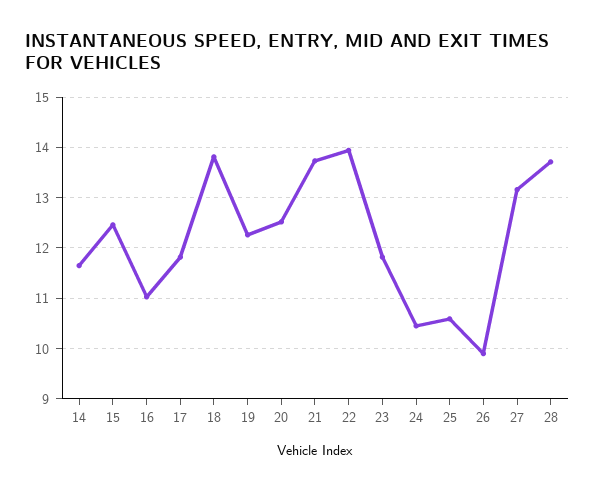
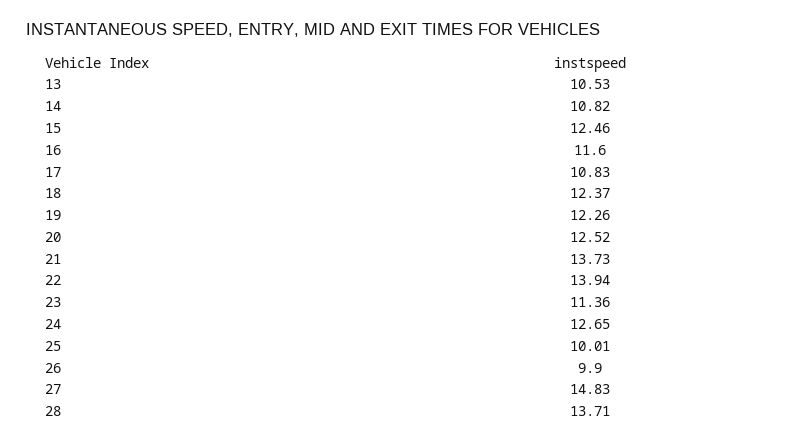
  {
-   "14": 11.6,
+   "14": 10.82,
    "15": 12.46,
-   "16": 11,
+   "16": 11.6,
-   "17": 11.8,
+   "17": 10.83,
-   "18": 13.8,
+   "18": 12.37,
    "19": 12.26,
    "20": 12.52,
    "21": 13.73,
    "22": 13.94,
-   "23": 11.8,
+   "23": 11.36,
-   "24": 10.4,
+   "24": 12.65,
-   "25": 10.6,
+   "25": 10.01,
    "26": 9.9,
-   "27": 13.2,
+   "27": 14.83,
-   "28": 13.71
+   "28": 13.71,
+   "13": 10.53
  }

